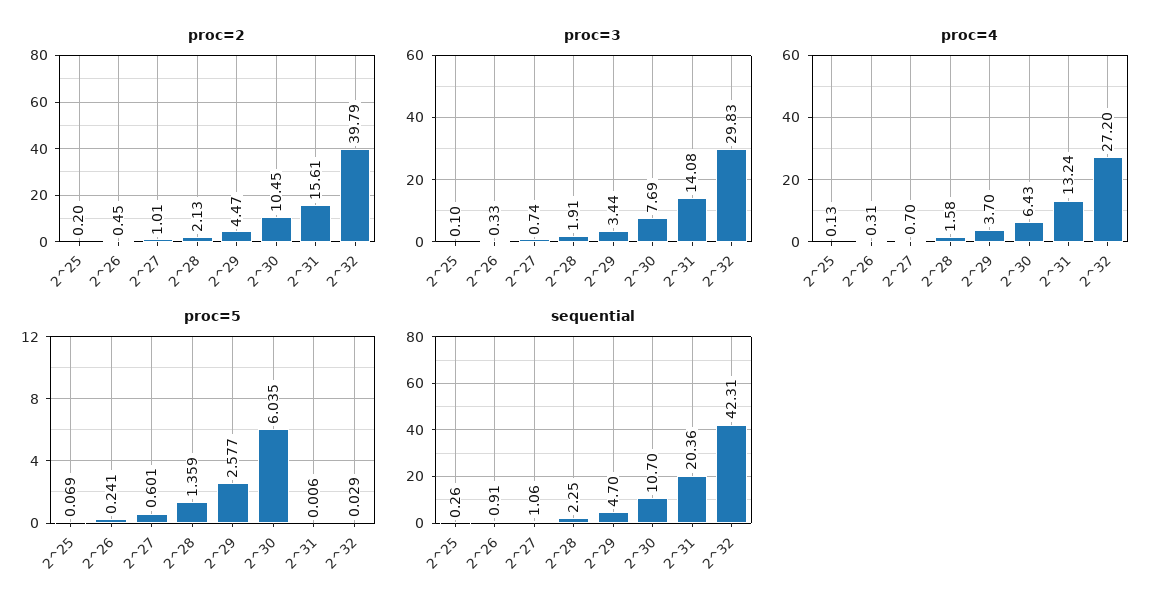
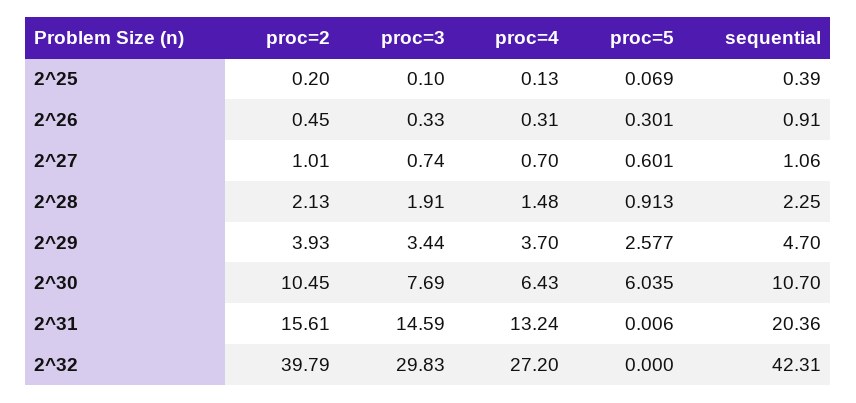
  {
    "proc=2": {
      "2^25": 0.2,
      "2^26": 0.45,
      "2^27": 1.01,
      "2^28": 2.13,
-     "2^29": 4.47,
+     "2^29": 3.93,
      "2^30": 10.45,
      "2^31": 15.61,
      "2^32": 39.79
    },
    "proc=3": {
      "2^25": 0.1,
      "2^26": 0.33,
      "2^27": 0.74,
      "2^28": 1.91,
      "2^29": 3.44,
      "2^30": 7.69,
-     "2^31": 14.08,
+     "2^31": 14.59,
      "2^32": 29.83
    },
    "proc=4": {
      "2^25": 0.13,
      "2^26": 0.31,
      "2^27": 0.7,
-     "2^28": 1.58,
+     "2^28": 1.48,
      "2^29": 3.7,
      "2^30": 6.43,
      "2^31": 13.24,
      "2^32": 27.2
    },
    "proc=5": {
      "2^25": 0.069,
-     "2^26": 0.241,
+     "2^26": 0.301,
      "2^27": 0.601,
-     "2^28": 1.359,
+     "2^28": 0.913,
      "2^29": 2.577,
      "2^30": 6.035,
      "2^31": 0.006,
-     "2^32": 0.029
+     "2^32": 0
    },
    "sequential": {
-     "2^25": 0.26,
+     "2^25": 0.39,
      "2^26": 0.91,
      "2^27": 1.06,
      "2^28": 2.25,
      "2^29": 4.7,
      "2^30": 10.7,
      "2^31": 20.36,
      "2^32": 42.31
    }
  }

